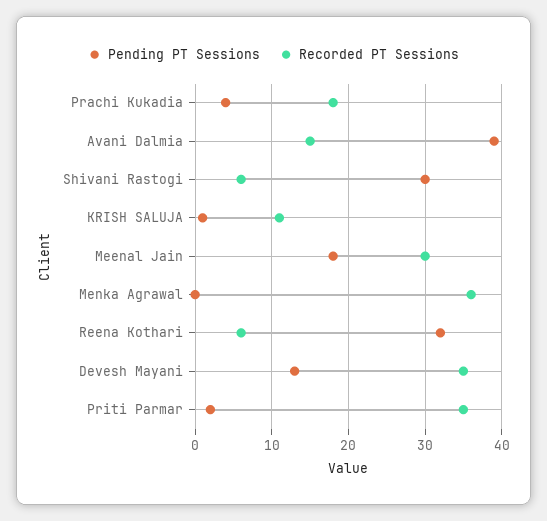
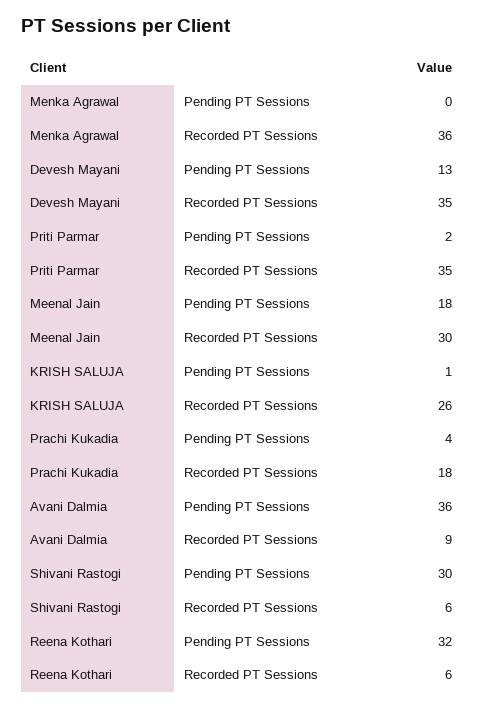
  {
    "Pending PT Sessions": {
      "Prachi Kukadia": 4,
-     "Avani Dalmia": 39,
+     "Avani Dalmia": 36,
      "Shivani Rastogi": 30,
      "KRISH SALUJA": 1,
      "Meenal Jain": 18,
      "Menka Agrawal": 0,
      "Reena Kothari": 32,
      "Devesh Mayani": 13,
      "Priti Parmar": 2
    },
    "Recorded PT Sessions": {
      "Prachi Kukadia": 18,
-     "Avani Dalmia": 15,
+     "Avani Dalmia": 9,
      "Shivani Rastogi": 6,
-     "KRISH SALUJA": 11,
+     "KRISH SALUJA": 26,
      "Meenal Jain": 30,
      "Menka Agrawal": 36,
      "Reena Kothari": 6,
      "Devesh Mayani": 35,
      "Priti Parmar": 35
    }
  }

